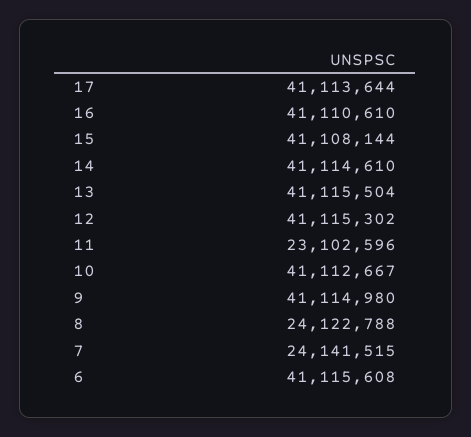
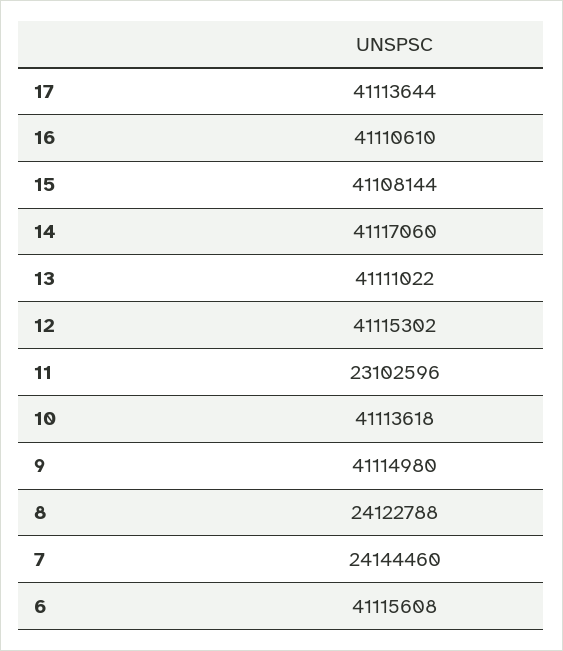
  {
    "17": 41113644,
    "16": 41110610,
    "15": 41108144,
-   "14": 41114610,
+   "14": 41117060,
-   "13": 41115504,
+   "13": 41111022,
    "12": 41115302,
    "11": 23102596,
-   "10": 41112667,
+   "10": 41113618,
    "9": 41114980,
    "8": 24122788,
-   "7": 24141515,
+   "7": 24144460,
    "6": 41115608
  }

